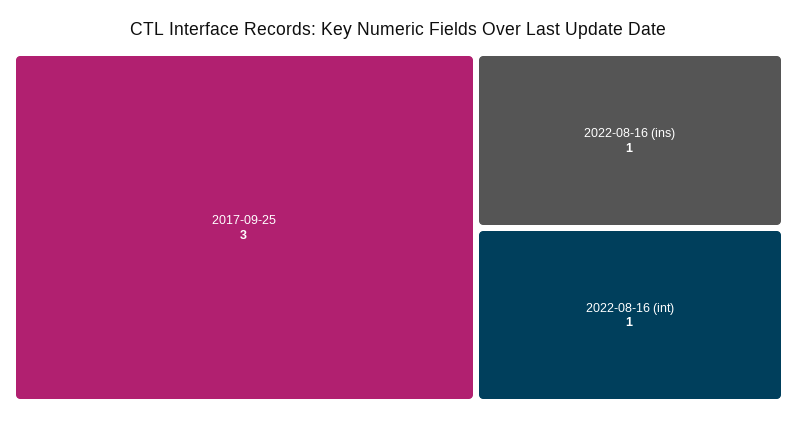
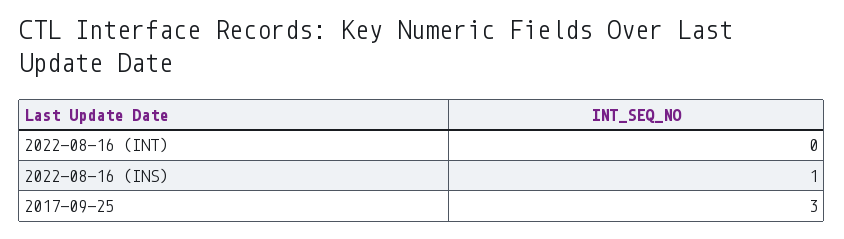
  {
    "2017-09-25": 3,
    "2022-08-16 (ins)": 1,
-   "2022-08-16 (int)": 1
+   "2022-08-16 (int)": 0
  }

